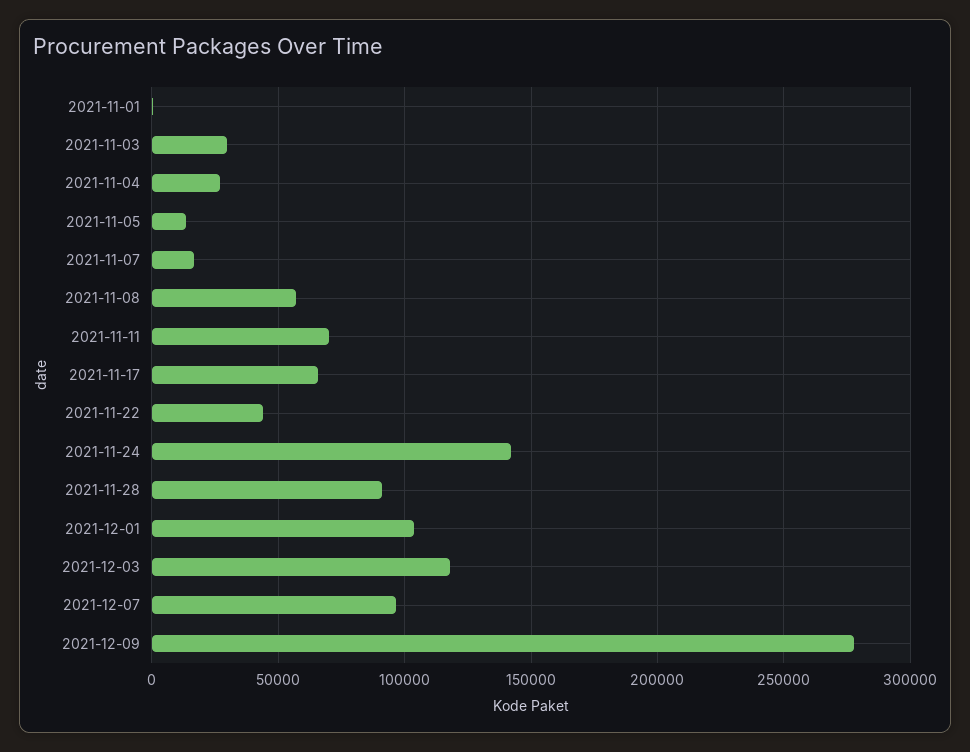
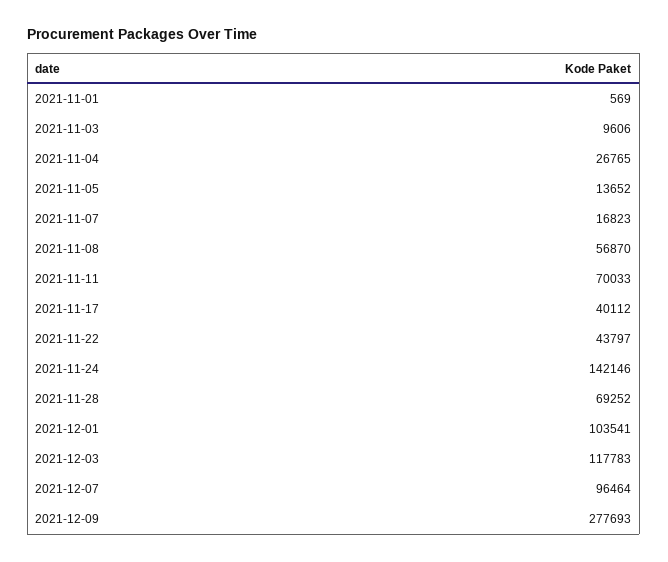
  {
    "2021-11-01": 569,
-   "2021-11-03": 30000,
+   "2021-11-03": 9606,
    "2021-11-04": 26765,
    "2021-11-05": 13652,
    "2021-11-07": 16823,
    "2021-11-08": 56870,
    "2021-11-11": 70033,
-   "2021-11-17": 65000,
+   "2021-11-17": 40112,
    "2021-11-22": 43797,
    "2021-11-24": 142146,
-   "2021-11-28": 90000,
+   "2021-11-28": 69252,
    "2021-12-01": 103541,
    "2021-12-03": 117783,
    "2021-12-07": 96464,
    "2021-12-09": 277693
  }

